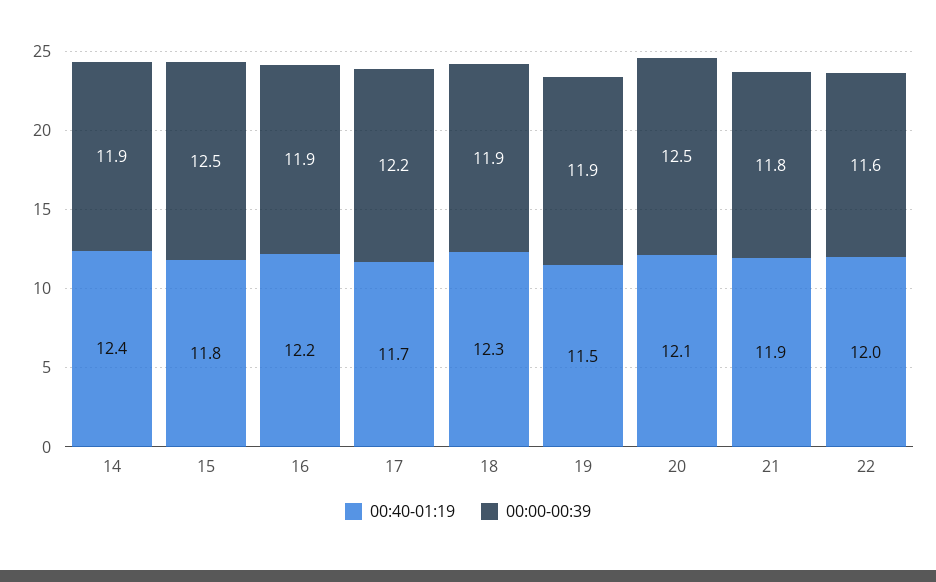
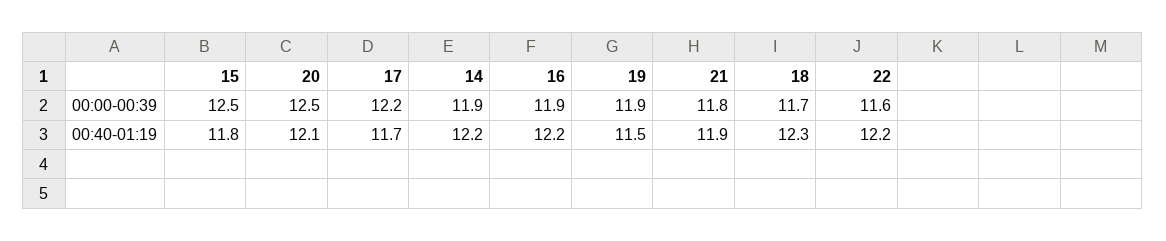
  {
    "00:40-01:19": {
-     "14": 12.4,
+     "14": 12.2,
      "15": 11.8,
      "16": 12.2,
      "17": 11.7,
      "18": 12.3,
      "19": 11.5,
      "20": 12.1,
      "21": 11.9,
-     "22": 12
+     "22": 12.2
    },
    "00:00-00:39": {
      "14": 11.9,
      "15": 12.5,
      "16": 11.9,
      "17": 12.2,
-     "18": 11.9,
+     "18": 11.7,
      "19": 11.9,
      "20": 12.5,
      "21": 11.8,
      "22": 11.6
    }
  }

